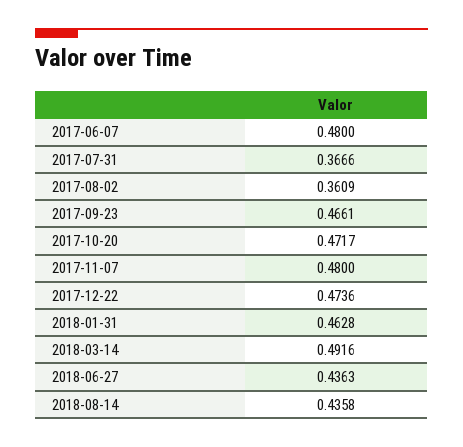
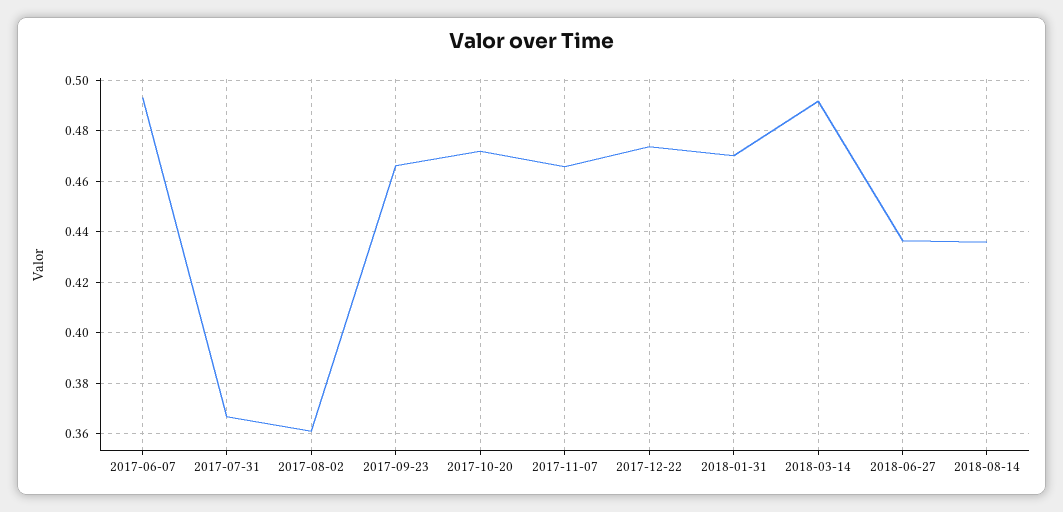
  {
-   "2017-06-07": 0.48,
+   "2017-06-07": 0.4925,
    "2017-07-31": 0.3666,
    "2017-08-02": 0.3609,
    "2017-09-23": 0.4661,
    "2017-10-20": 0.4717,
-   "2017-11-07": 0.48,
+   "2017-11-07": 0.465,
    "2017-12-22": 0.4736,
-   "2018-01-31": 0.4628,
+   "2018-01-31": 0.47,
    "2018-03-14": 0.4916,
    "2018-06-27": 0.4363,
    "2018-08-14": 0.4358
  }

